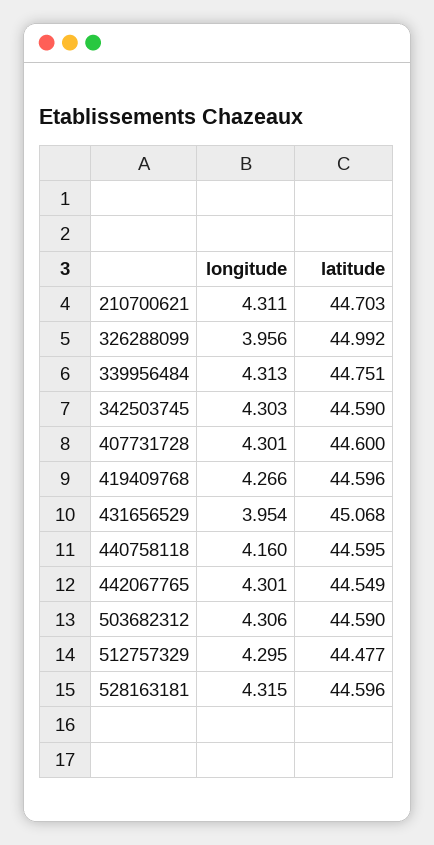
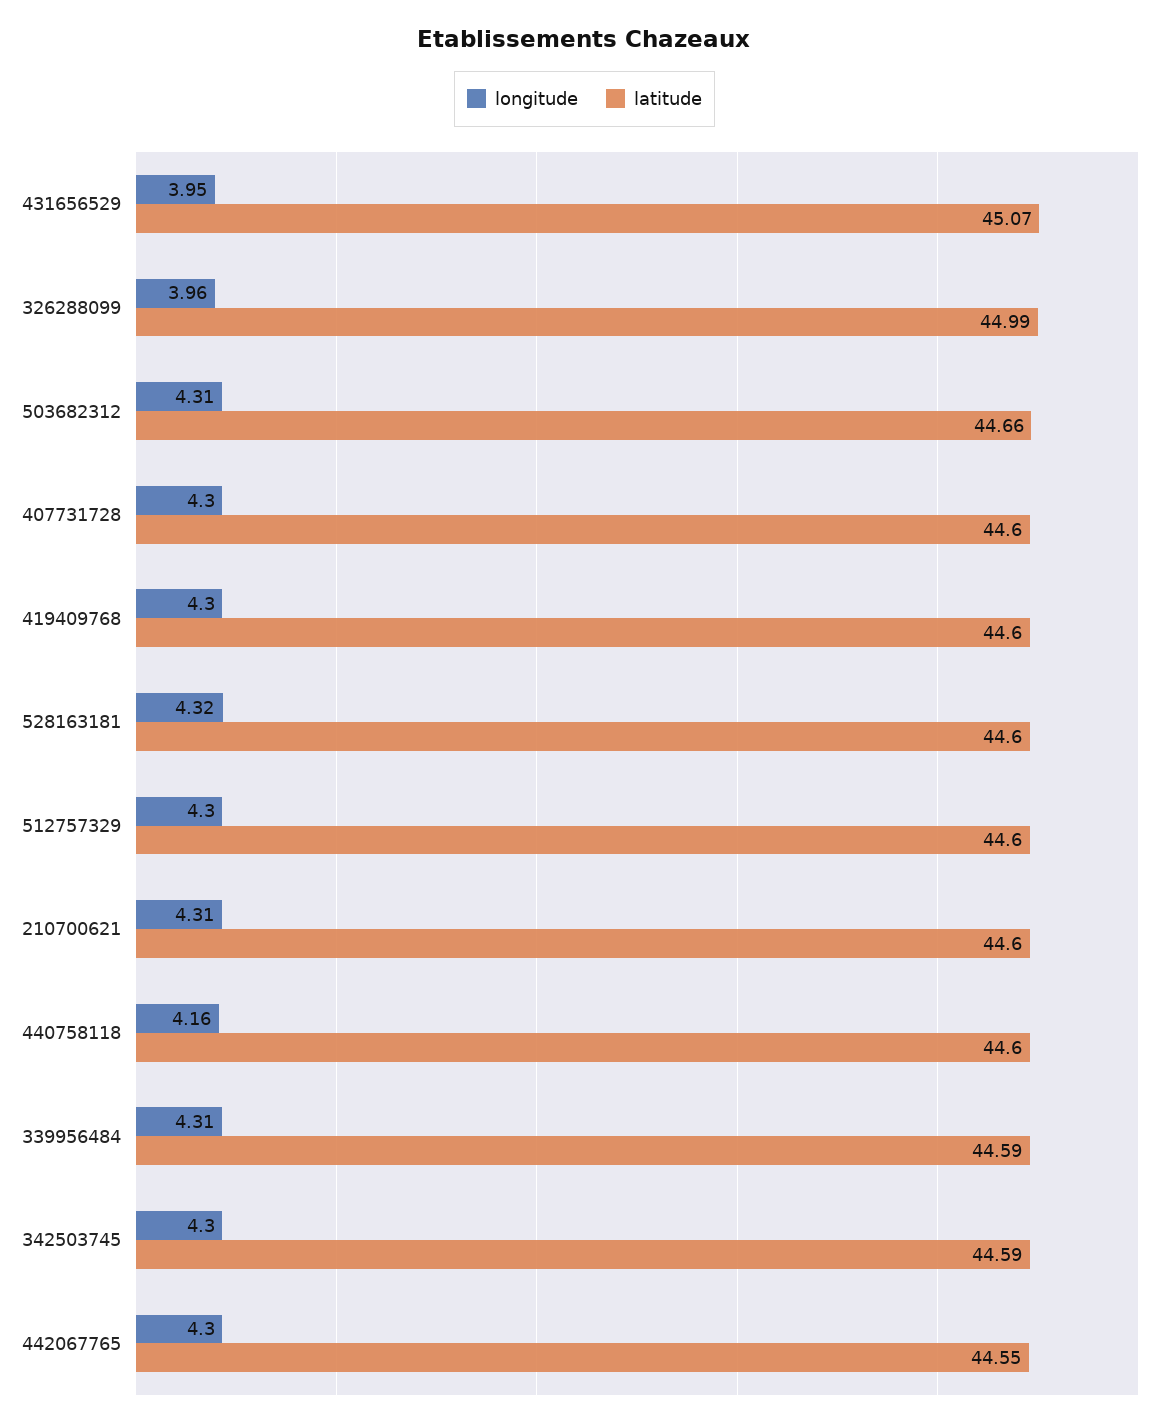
  {
    "longitude": {
      "210700621": 4.311,
      "326288099": 3.956,
      "339956484": 4.313,
      "342503745": 4.303,
      "407731728": 4.301,
-     "419409768": 4.266,
+     "419409768": 4.3,
      "431656529": 3.954,
      "440758118": 4.16,
      "442067765": 4.301,
      "503682312": 4.306,
      "512757329": 4.295,
      "528163181": 4.315
    },
    "latitude": {
-     "210700621": 44.703,
+     "210700621": 44.6,
      "326288099": 44.992,
-     "339956484": 44.751,
+     "339956484": 44.59,
      "342503745": 44.59,
      "407731728": 44.6,
      "419409768": 44.596,
      "431656529": 45.068,
      "440758118": 44.595,
      "442067765": 44.549,
-     "503682312": 44.59,
+     "503682312": 44.66,
-     "512757329": 44.477,
+     "512757329": 44.6,
      "528163181": 44.596
    }
  }

